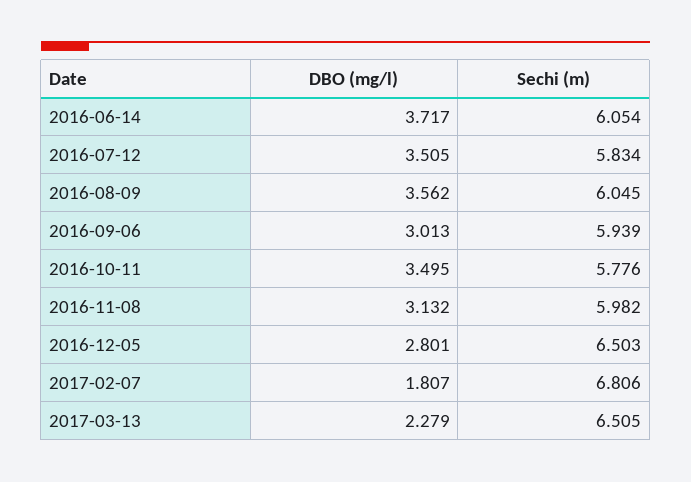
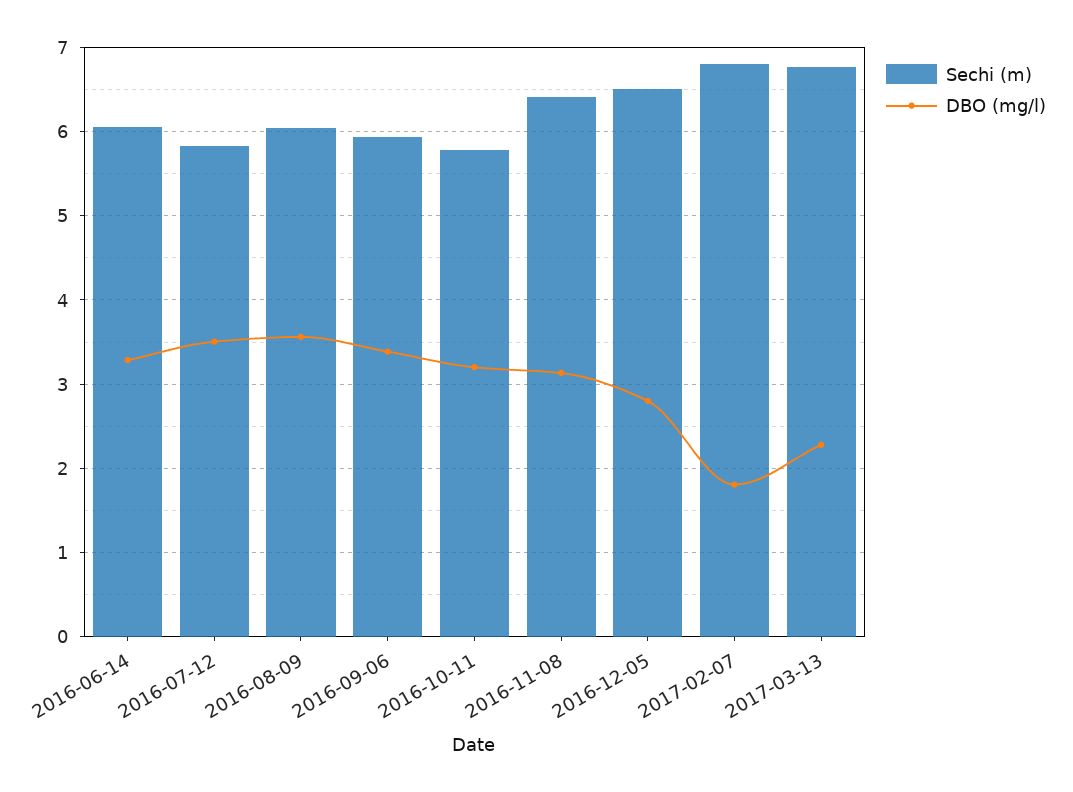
  {
    "DBO (mg/l)": {
-     "2016-06-14": 3.717,
+     "2016-06-14": 3.3,
      "2016-07-12": 3.505,
      "2016-08-09": 3.562,
-     "2016-09-06": 3.013,
+     "2016-09-06": 3.4,
-     "2016-10-11": 3.495,
+     "2016-10-11": 3.2,
      "2016-11-08": 3.132,
      "2016-12-05": 2.801,
      "2017-02-07": 1.807,
      "2017-03-13": 2.279
    },
    "Sechi (m)": {
      "2016-06-14": 6.054,
      "2016-07-12": 5.834,
      "2016-08-09": 6.045,
      "2016-09-06": 5.939,
      "2016-10-11": 5.776,
-     "2016-11-08": 5.982,
+     "2016-11-08": 6.4,
      "2016-12-05": 6.503,
      "2017-02-07": 6.806,
-     "2017-03-13": 6.505
+     "2017-03-13": 6.8
    }
  }

